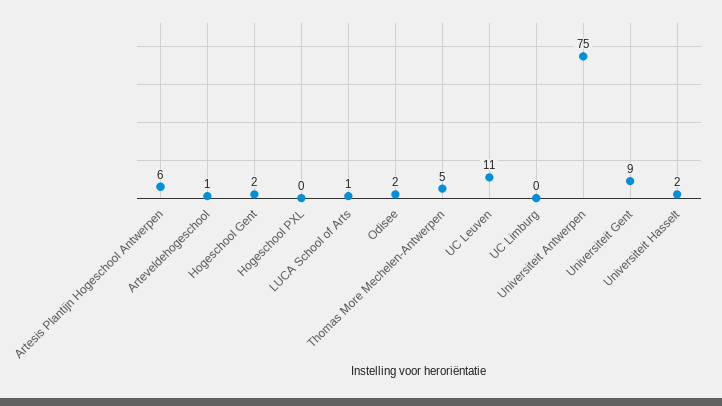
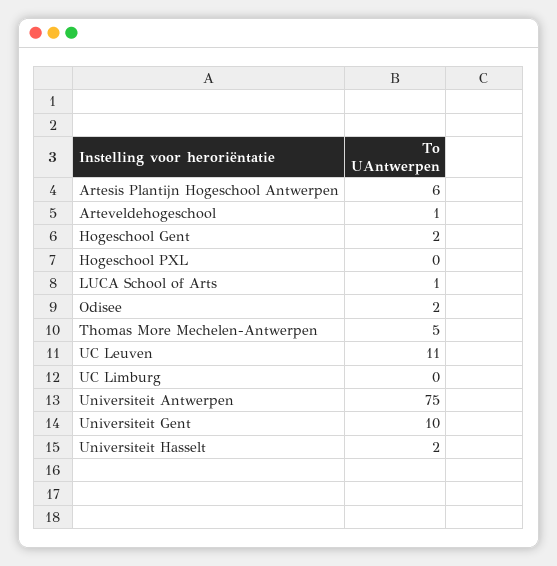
  {
    "Artesis Plantijn Hogeschool Antwerpen": 6,
    "Arteveldehogeschool": 1,
    "Hogeschool Gent": 2,
    "Hogeschool PXL": 0,
    "LUCA School of Arts": 1,
    "Odisee": 2,
    "Thomas More Mechelen-Antwerpen": 5,
    "UC Leuven": 11,
    "UC Limburg": 0,
    "Universiteit Antwerpen": 75,
-   "Universiteit Gent": 9,
+   "Universiteit Gent": 10,
    "Universiteit Hasselt": 2
  }

